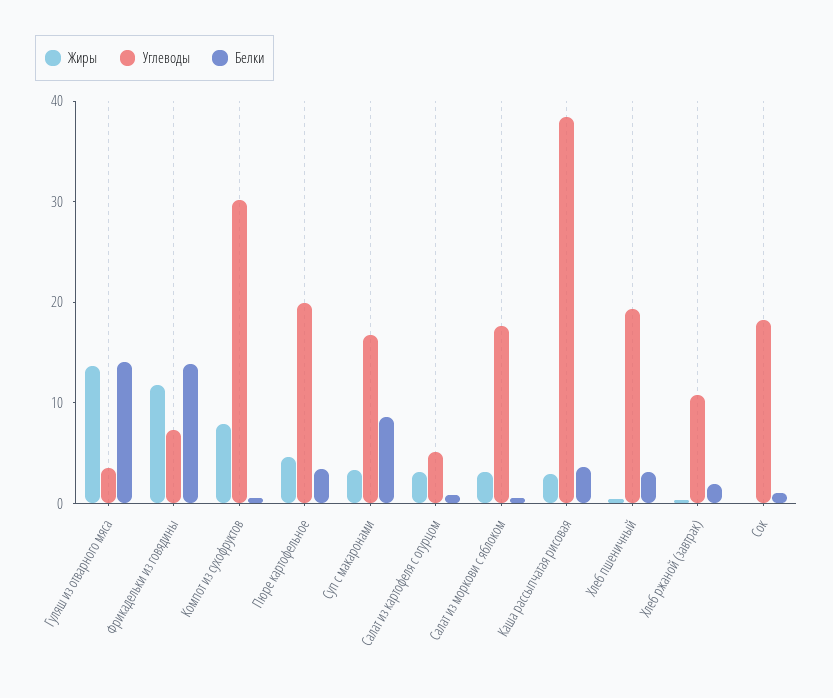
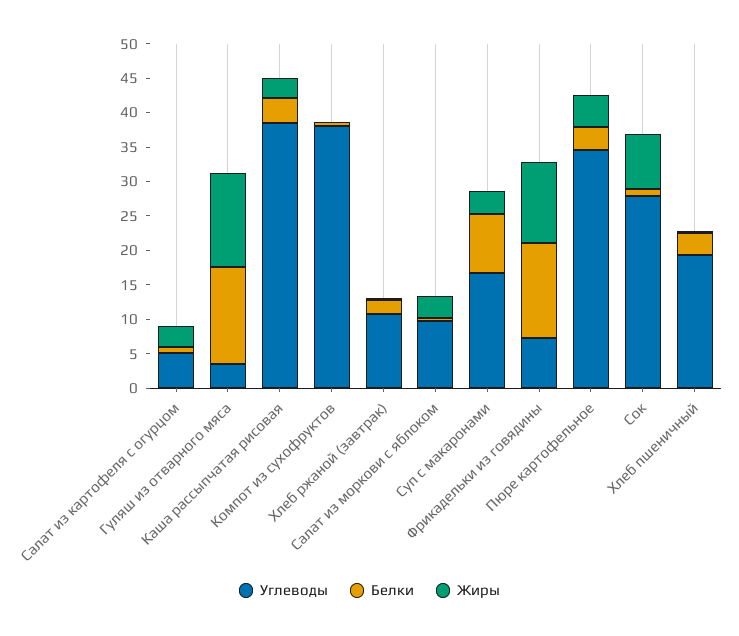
  {
    "Жиры": {
      "Гуляш из отварного мяса": 14,
      "Фрикадельки из говядины": 12,
-     "Компот из сухофруктов": 8,
+     "Компот из сухофруктов": 0,
      "Пюре картофельное": 4,
      "Суп с макаронами": 4,
      "Салат из картофеля с огурцом": 4,
      "Салат из моркови с яблоком": 4,
      "Каша рассыпчатая рисовая": 2,
      "Хлеб пшеничный": 0,
      "Хлеб ржаной (завтрак)": 0,
-     "Сок": 0
+     "Сок": 7.5
    },
    "Углеводы": {
      "Гуляш из отварного мяса": 4,
      "Фрикадельки из говядины": 8,
-     "Компот из сухофруктов": 30,
+     "Компот из сухофруктов": 37.5,
-     "Пюре картофельное": 20,
+     "Пюре картофельное": 35,
      "Суп с макаронами": 16,
      "Салат из картофеля с огурцом": 6,
-     "Салат из моркови с яблоком": 18,
+     "Салат из моркови с яблоком": 10,
      "Каша рассыпчатая рисовая": 38,
      "Хлеб пшеничный": 20,
      "Хлеб ржаной (завтрак)": 10,
-     "Сок": 18
+     "Сок": 27.5
    },
    "Белки": {
      "Гуляш из отварного мяса": 14,
      "Фрикадельки из говядины": 14,
      "Компот из сухофруктов": 0,
      "Пюре картофельное": 4,
      "Суп с макаронами": 8,
      "Салат из картофеля с огурцом": 0,
      "Салат из моркови с яблоком": 0,
      "Каша рассыпчатая рисовая": 4,
      "Хлеб пшеничный": 4,
      "Хлеб ржаной (завтрак)": 2,
      "Сок": 2
    }
  }

